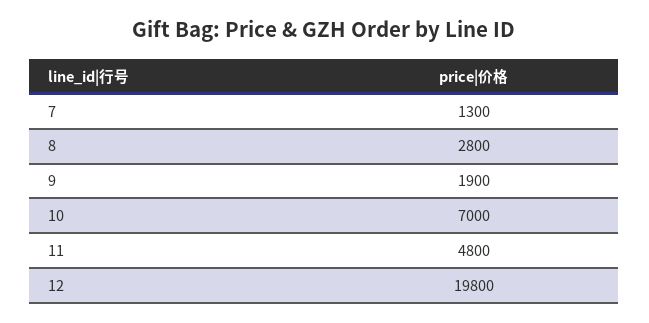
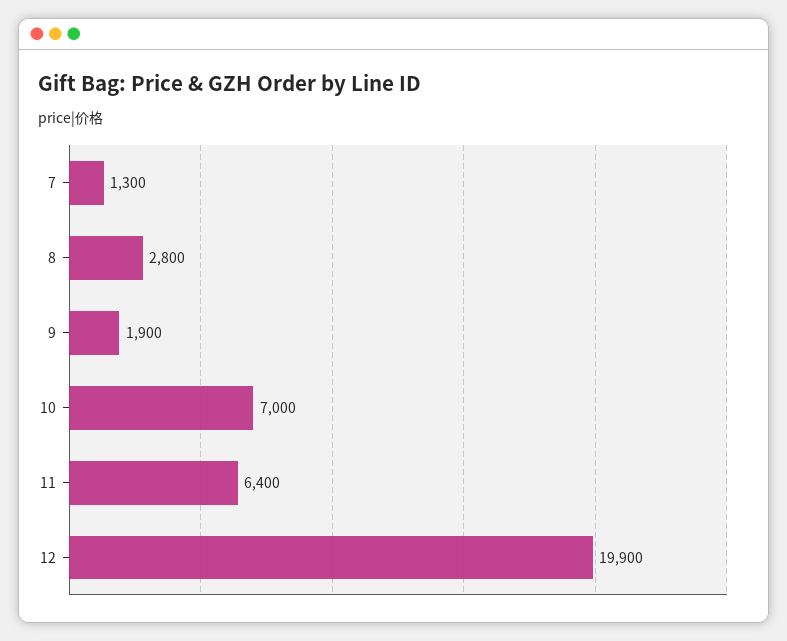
  {
    "7": 1300,
    "8": 2800,
    "9": 1900,
    "10": 7000,
-   "11": 4800,
+   "11": 6400,
-   "12": 19800
+   "12": 19900
  }

